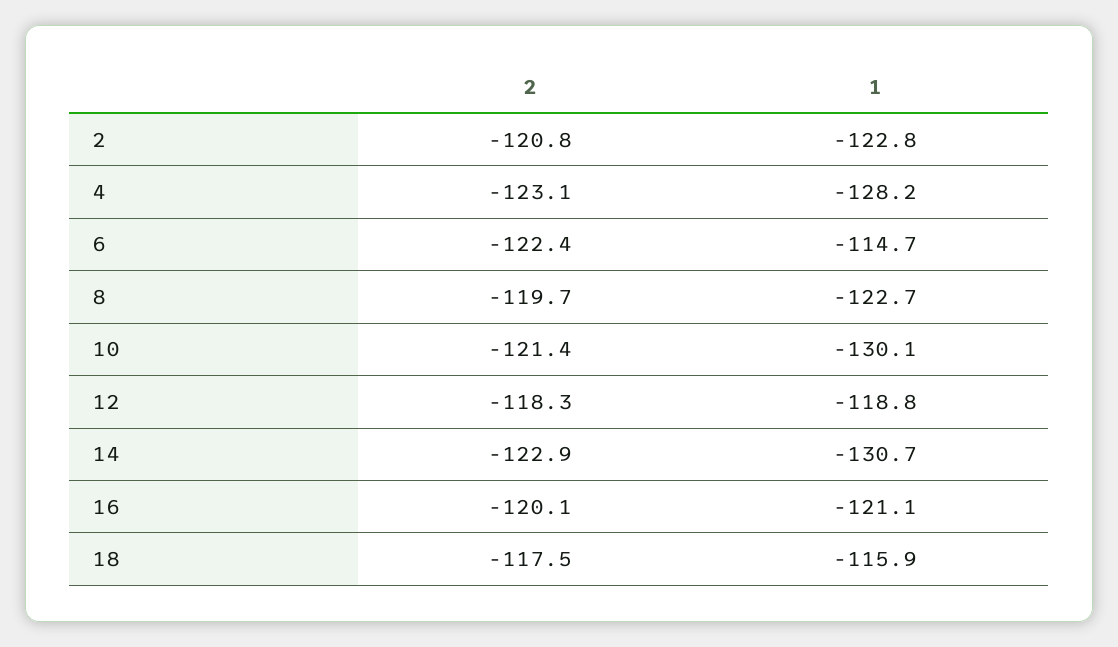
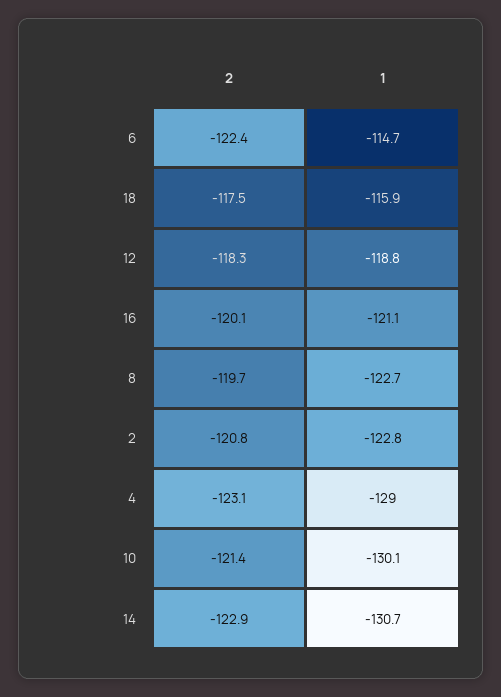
  {
    "2": {
      "2": -120.8,
      "4": -123.1,
      "6": -122.4,
      "8": -119.7,
      "10": -121.4,
      "12": -118.3,
      "14": -122.9,
      "16": -120.1,
      "18": -117.5
    },
    "1": {
      "2": -122.8,
-     "4": -128.2,
+     "4": -129,
      "6": -114.7,
      "8": -122.7,
      "10": -130.1,
      "12": -118.8,
      "14": -130.7,
      "16": -121.1,
      "18": -115.9
    }
  }

